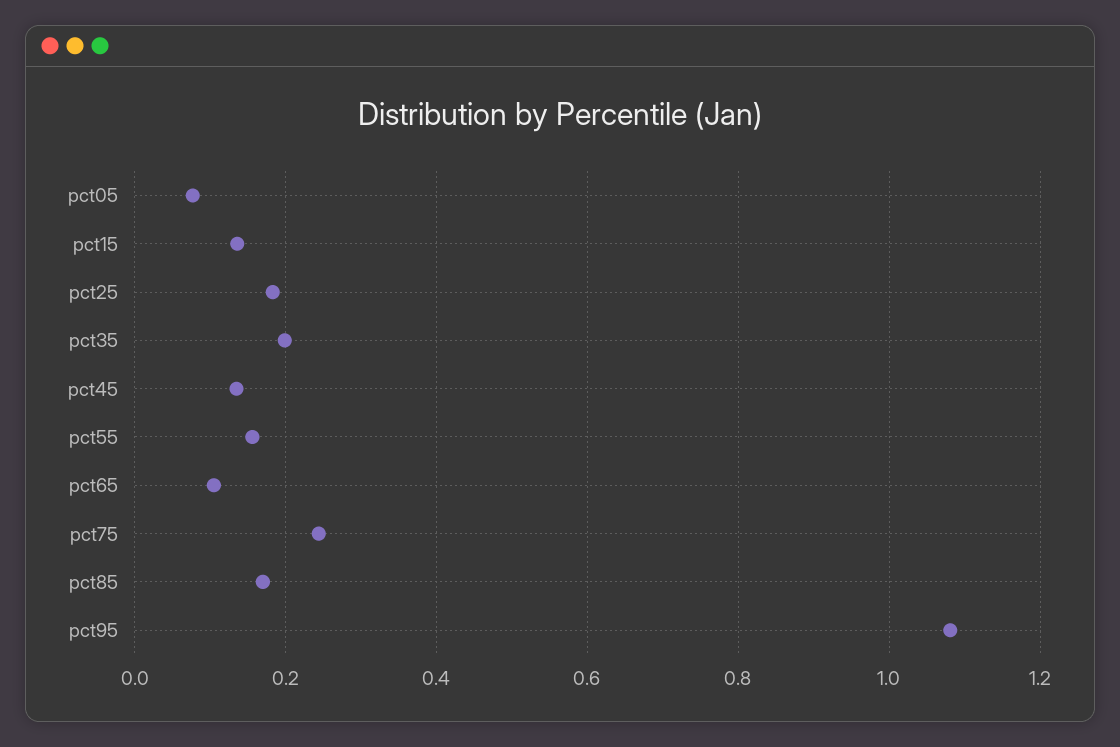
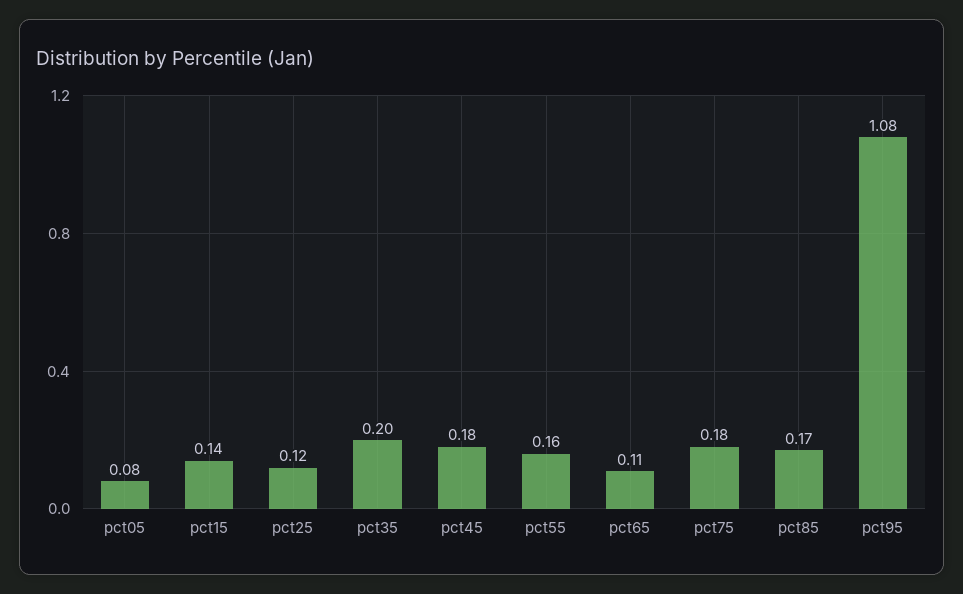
  {
    "pct05": 0.08,
    "pct15": 0.14,
-   "pct25": 0.18,
+   "pct25": 0.12,
    "pct35": 0.2,
-   "pct45": 0.14,
+   "pct45": 0.18,
    "pct55": 0.16,
    "pct65": 0.11,
-   "pct75": 0.24,
+   "pct75": 0.18,
    "pct85": 0.17,
    "pct95": 1.08
  }

